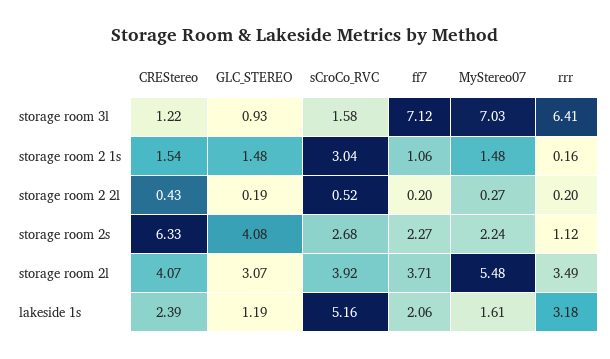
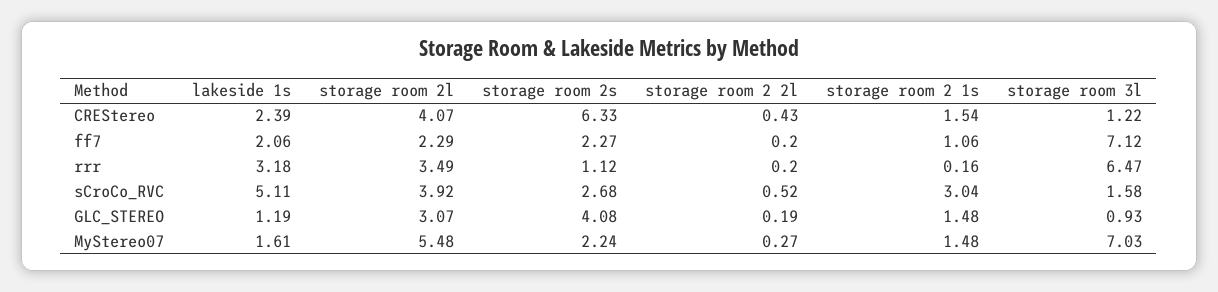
  {
    "CREStereo": {
      "storage room 3l": 1.22,
      "storage room 2 1s": 1.54,
      "storage room 2 2l": 0.43,
      "storage room 2s": 6.33,
      "storage room 2l": 4.07,
      "lakeside 1s": 2.39
    },
    "GLC_STEREO": {
      "storage room 3l": 0.93,
      "storage room 2 1s": 1.48,
      "storage room 2 2l": 0.19,
      "storage room 2s": 4.08,
      "storage room 2l": 3.07,
      "lakeside 1s": 1.19
    },
    "sCroCo_RVC": {
      "storage room 3l": 1.58,
      "storage room 2 1s": 3.04,
      "storage room 2 2l": 0.52,
      "storage room 2s": 2.68,
      "storage room 2l": 3.92,
-     "lakeside 1s": 5.16
+     "lakeside 1s": 5.11
    },
    "ff7": {
      "storage room 3l": 7.12,
      "storage room 2 1s": 1.06,
      "storage room 2 2l": 0.2,
      "storage room 2s": 2.27,
-     "storage room 2l": 3.71,
+     "storage room 2l": 2.29,
      "lakeside 1s": 2.06
    },
    "MyStereo07": {
      "storage room 3l": 7.03,
      "storage room 2 1s": 1.48,
      "storage room 2 2l": 0.27,
      "storage room 2s": 2.24,
      "storage room 2l": 5.48,
      "lakeside 1s": 1.61
    },
    "rrr": {
-     "storage room 3l": 6.41,
+     "storage room 3l": 6.47,
      "storage room 2 1s": 0.16,
      "storage room 2 2l": 0.2,
      "storage room 2s": 1.12,
      "storage room 2l": 3.49,
      "lakeside 1s": 3.18
    }
  }

